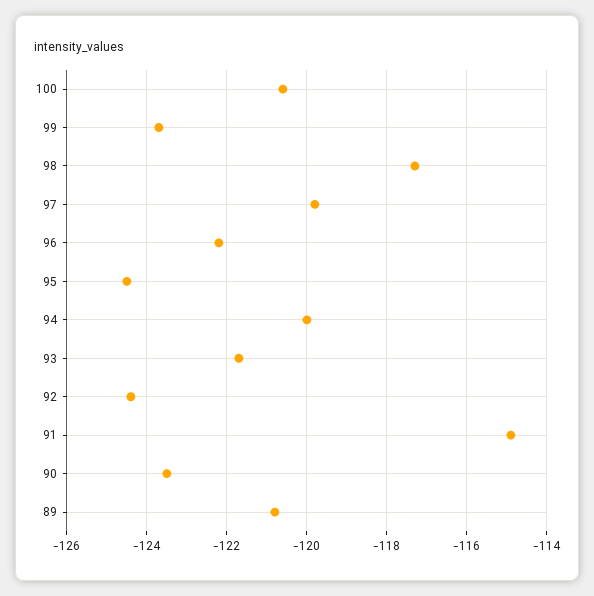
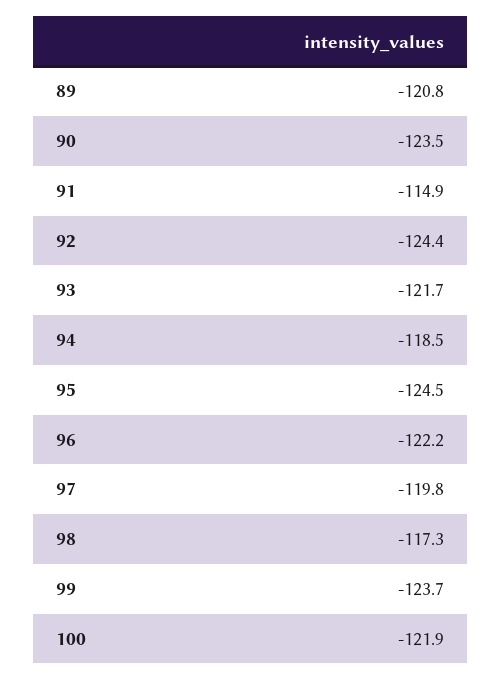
  {
-   "100": -120.5,
+   "100": -121.9,
    "99": -123.7,
    "98": -117.3,
    "97": -119.8,
    "96": -122.2,
    "95": -124.5,
-   "94": -120,
+   "94": -118.5,
    "93": -121.7,
    "92": -124.4,
    "91": -114.9,
    "90": -123.5,
    "89": -120.8
  }

